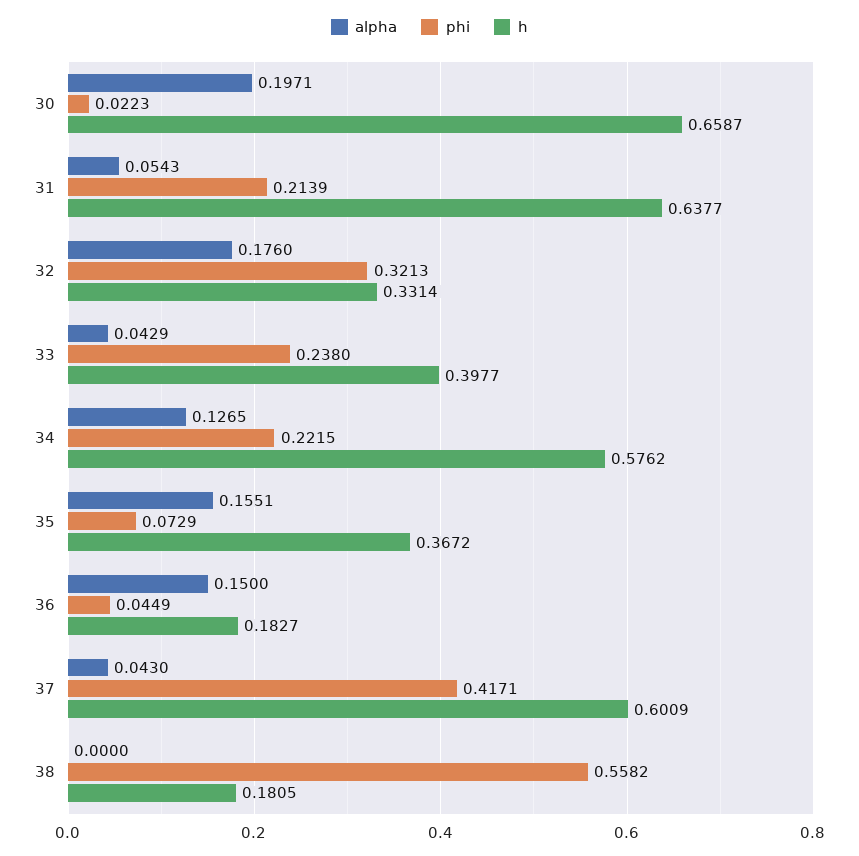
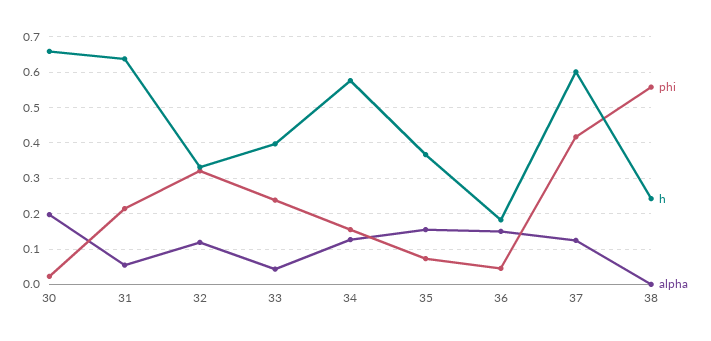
  {
    "alpha": {
      "30": 0.1971,
      "31": 0.0543,
-     "32": 0.176,
+     "32": 0.12,
      "33": 0.0429,
      "34": 0.1265,
      "35": 0.1551,
      "36": 0.15,
-     "37": 0.043,
+     "37": 0.12,
      "38": 0
    },
    "phi": {
      "30": 0.0223,
      "31": 0.2139,
      "32": 0.3213,
      "33": 0.238,
-     "34": 0.2215,
+     "34": 0.16,
      "35": 0.0729,
      "36": 0.0449,
      "37": 0.4171,
      "38": 0.5582
    },
    "h": {
      "30": 0.6587,
      "31": 0.6377,
      "32": 0.3314,
      "33": 0.3977,
      "34": 0.5762,
      "35": 0.3672,
      "36": 0.1827,
      "37": 0.6009,
-     "38": 0.1805
+     "38": 0.24
    }
  }

